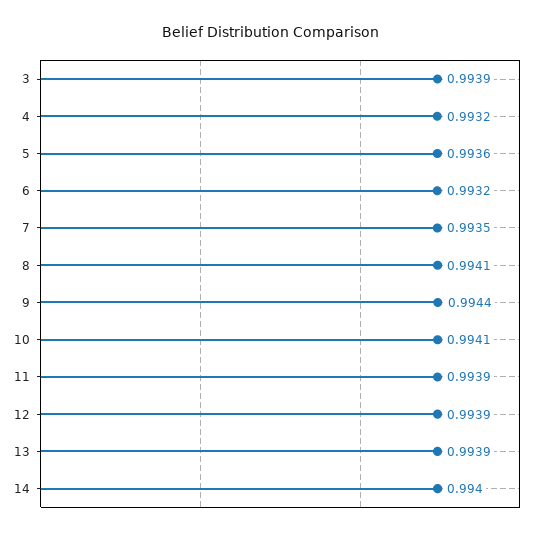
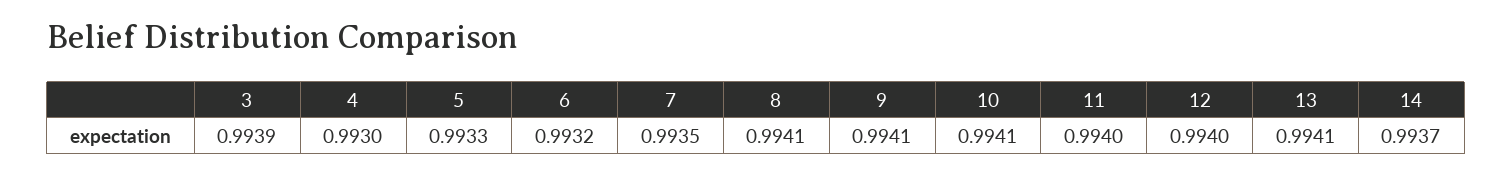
  {
    "3": 0.9939,
-   "4": 0.9932,
+   "4": 0.993,
-   "5": 0.9936,
+   "5": 0.9933,
    "6": 0.9932,
    "7": 0.9935,
    "8": 0.9941,
-   "9": 0.9944,
+   "9": 0.9941,
    "10": 0.9941,
-   "11": 0.9939,
+   "11": 0.994,
-   "12": 0.9939,
+   "12": 0.994,
-   "13": 0.9939,
+   "13": 0.9941,
-   "14": 0.994
+   "14": 0.9937
  }

